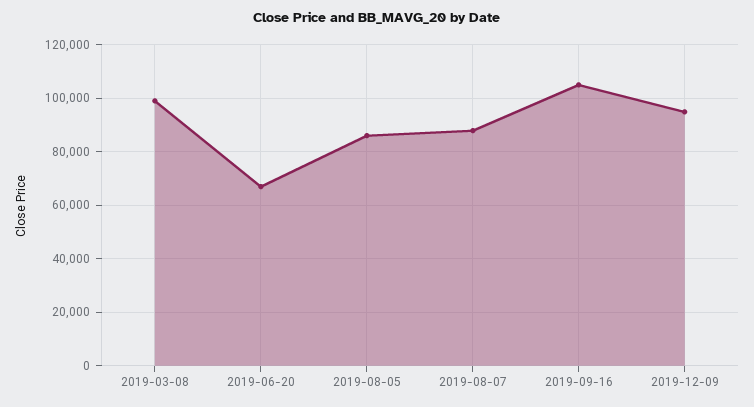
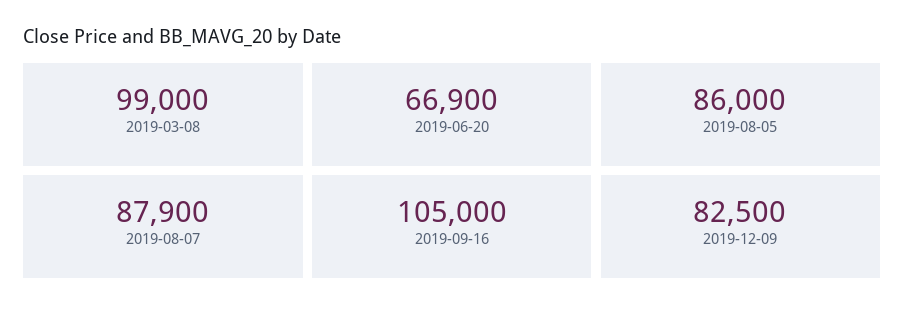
  {
    "2019-03-08": 99000,
    "2019-06-20": 66900,
    "2019-08-05": 86000,
    "2019-08-07": 87900,
    "2019-09-16": 105000,
-   "2019-12-09": 95000
+   "2019-12-09": 82500
  }

